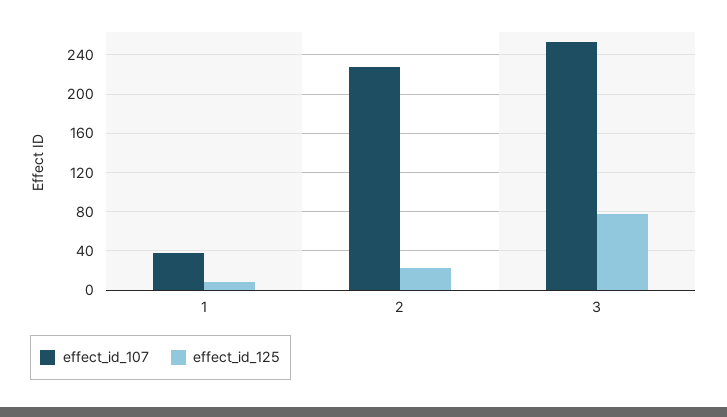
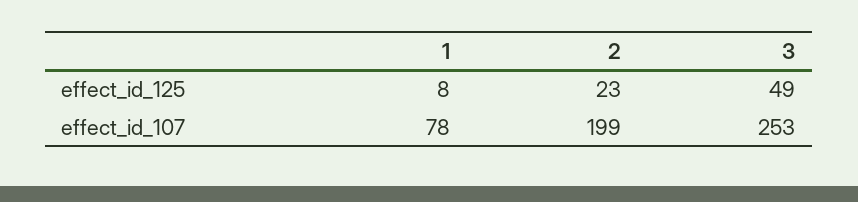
  {
    "effect_id_107": {
-     "1": 40,
+     "1": 78,
-     "2": 230,
+     "2": 199,
      "3": 253
    },
    "effect_id_125": {
      "1": 8,
      "2": 23,
-     "3": 80
+     "3": 49
    }
  }

